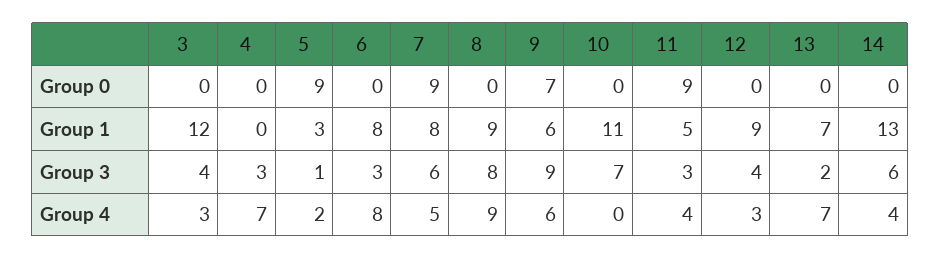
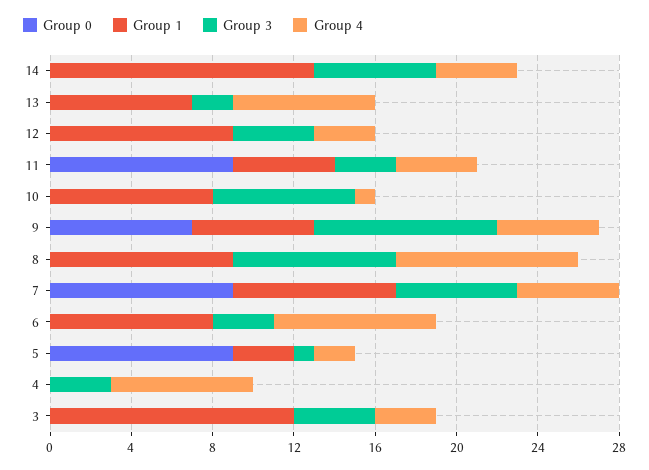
  {
    "Group 0": {
      "3": 0,
      "4": 0,
      "5": 9,
      "6": 0,
      "7": 9,
      "8": 0,
      "9": 7,
      "10": 0,
      "11": 9,
      "12": 0,
      "13": 0,
      "14": 0
    },
    "Group 1": {
      "3": 12,
      "4": 0,
      "5": 3,
      "6": 8,
      "7": 8,
      "8": 9,
      "9": 6,
-     "10": 11,
+     "10": 8,
      "11": 5,
      "12": 9,
      "13": 7,
      "14": 13
    },
    "Group 3": {
      "3": 4,
      "4": 3,
      "5": 1,
      "6": 3,
      "7": 6,
      "8": 8,
      "9": 9,
      "10": 7,
      "11": 3,
      "12": 4,
      "13": 2,
      "14": 6
    },
    "Group 4": {
      "3": 3,
      "4": 7,
      "5": 2,
      "6": 8,
      "7": 5,
      "8": 9,
-     "9": 6,
+     "9": 5,
-     "10": 0,
+     "10": 1,
      "11": 4,
      "12": 3,
      "13": 7,
      "14": 4
    }
  }

